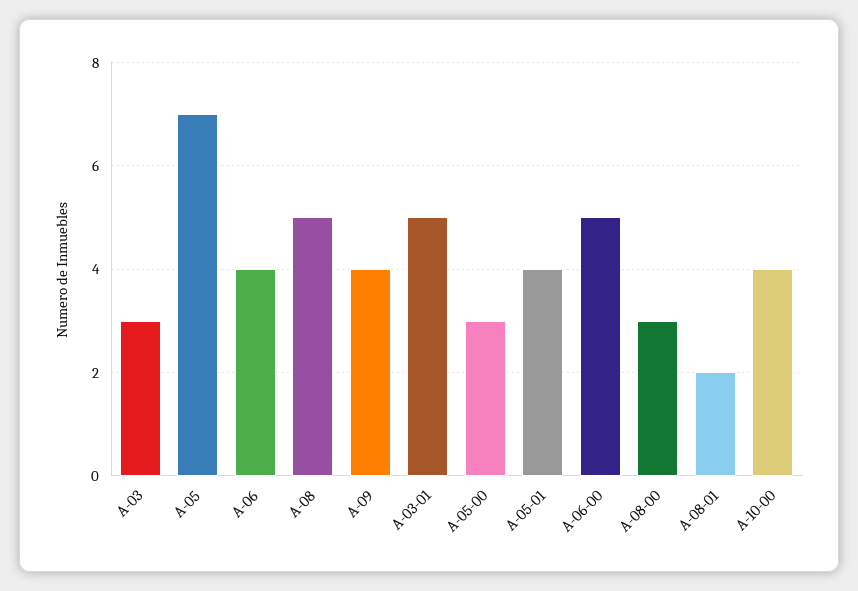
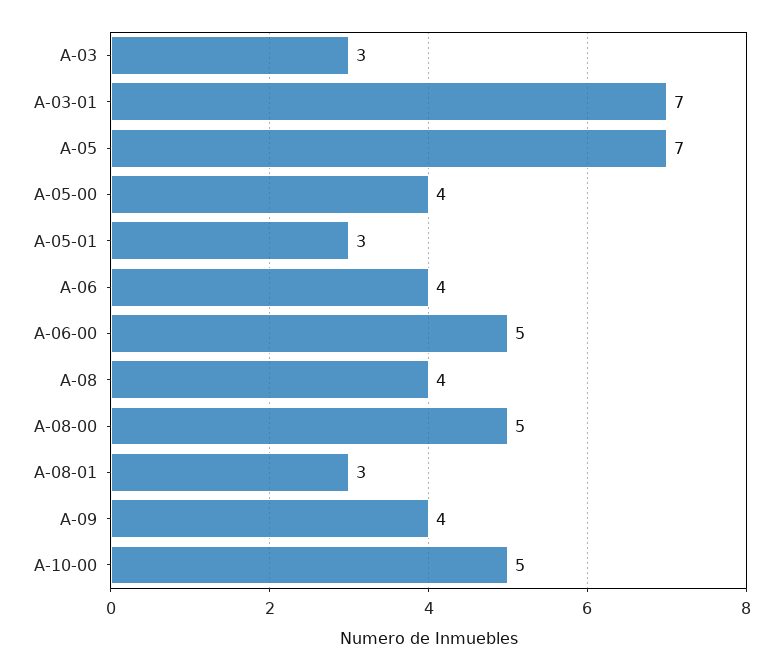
  {
    "A-03": 3,
    "A-05": 7,
    "A-06": 4,
-   "A-08": 5,
+   "A-08": 4,
    "A-09": 4,
-   "A-03-01": 5,
+   "A-03-01": 7,
-   "A-05-00": 3,
+   "A-05-00": 4,
-   "A-05-01": 4,
+   "A-05-01": 3,
    "A-06-00": 5,
-   "A-08-00": 3,
+   "A-08-00": 5,
-   "A-08-01": 2,
+   "A-08-01": 3,
-   "A-10-00": 4
+   "A-10-00": 5
  }

